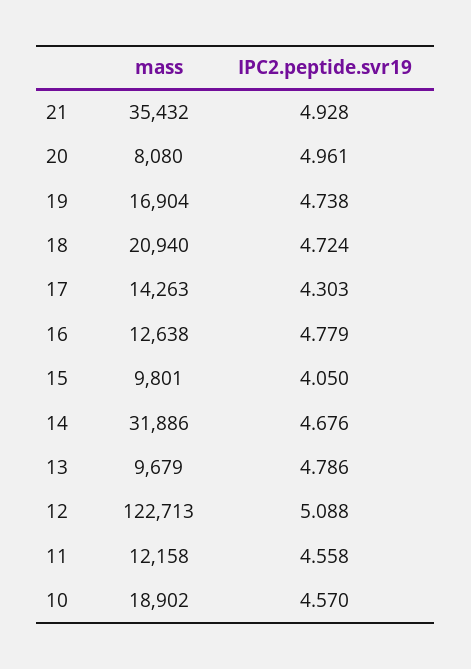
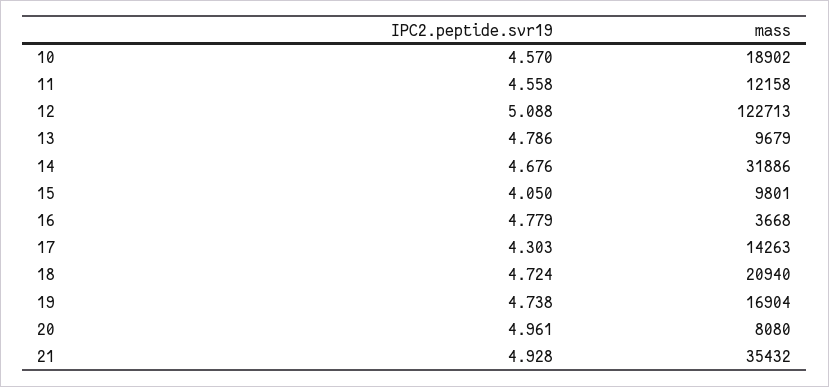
  {
    "mass": {
      "21": 35432,
      "20": 8080,
      "19": 16904,
      "18": 20940,
      "17": 14263,
-     "16": 12638,
+     "16": 3668,
      "15": 9801,
      "14": 31886,
      "13": 9679,
      "12": 122713,
      "11": 12158,
      "10": 18902
    },
    "IPC2.peptide.svr19": {
      "21": 4.928,
      "20": 4.961,
      "19": 4.738,
      "18": 4.724,
      "17": 4.303,
      "16": 4.779,
      "15": 4.05,
      "14": 4.676,
      "13": 4.786,
      "12": 5.088,
      "11": 4.558,
      "10": 4.57
    }
  }

